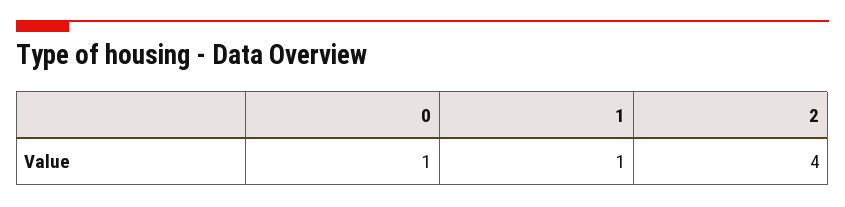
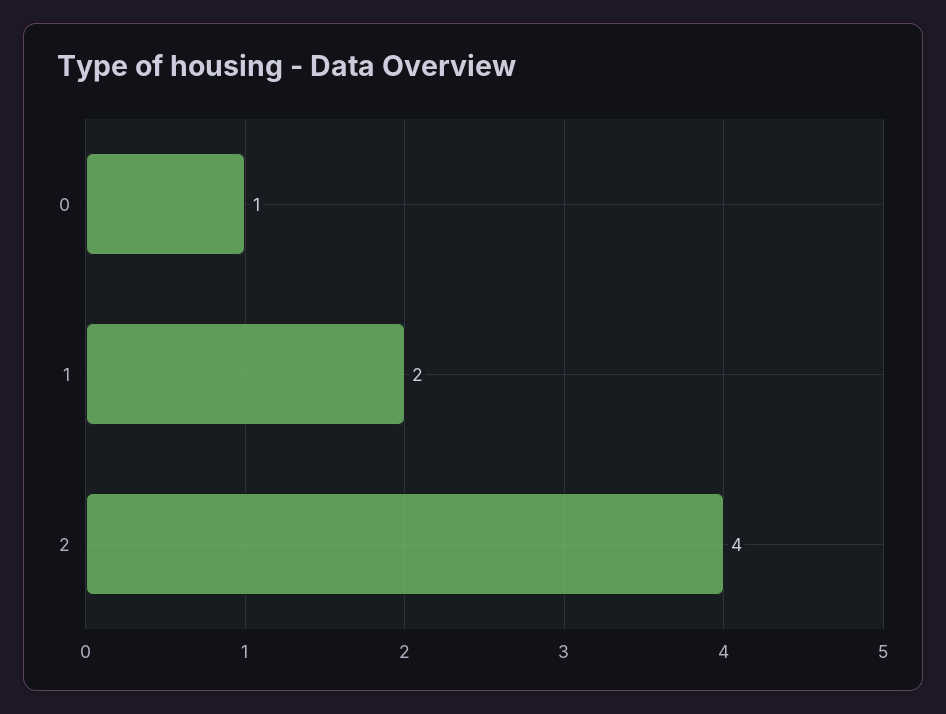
  {
    "0": 1,
-   "1": 1,
+   "1": 2,
    "2": 4
  }

